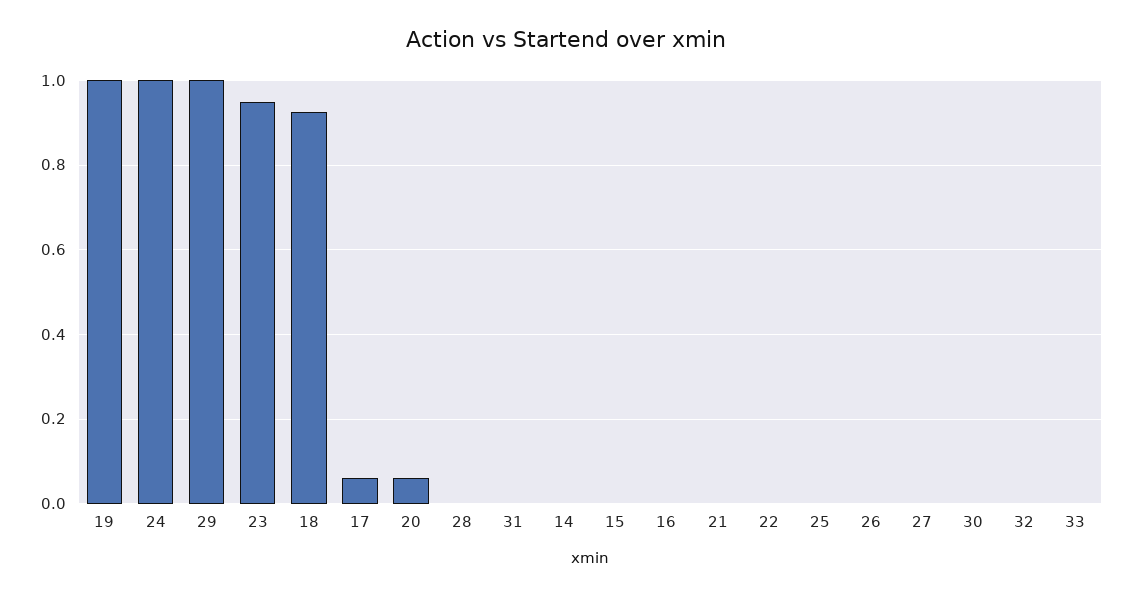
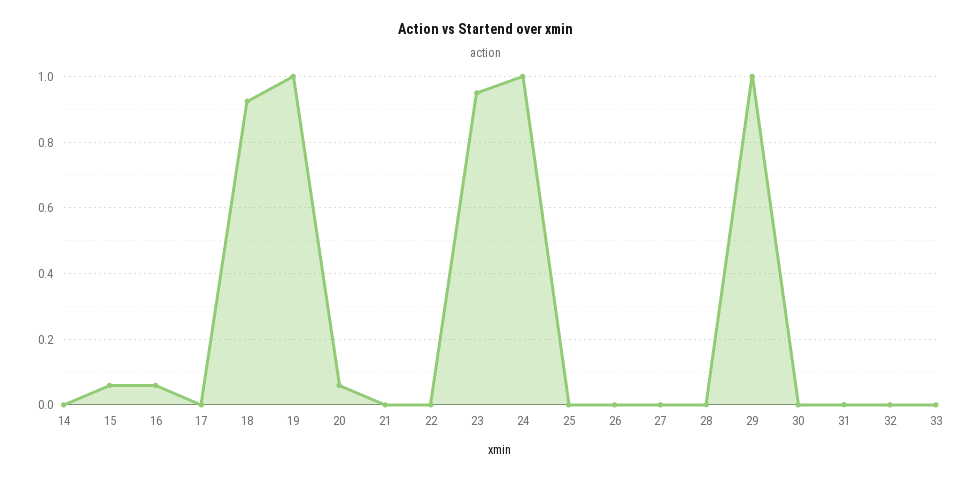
  {
    "19": 1,
    "24": 1,
    "29": 1,
    "23": 0.96,
    "18": 0.92,
-   "17": 0.06,
+   "17": 0,
    "20": 0.06,
    "28": 0,
    "31": 0,
    "14": 0,
-   "15": 0,
+   "15": 0.06,
-   "16": 0,
+   "16": 0.06,
    "21": 0,
    "22": 0,
    "25": 0,
    "26": 0,
    "27": 0,
    "30": 0,
    "32": 0,
    "33": 0
  }

